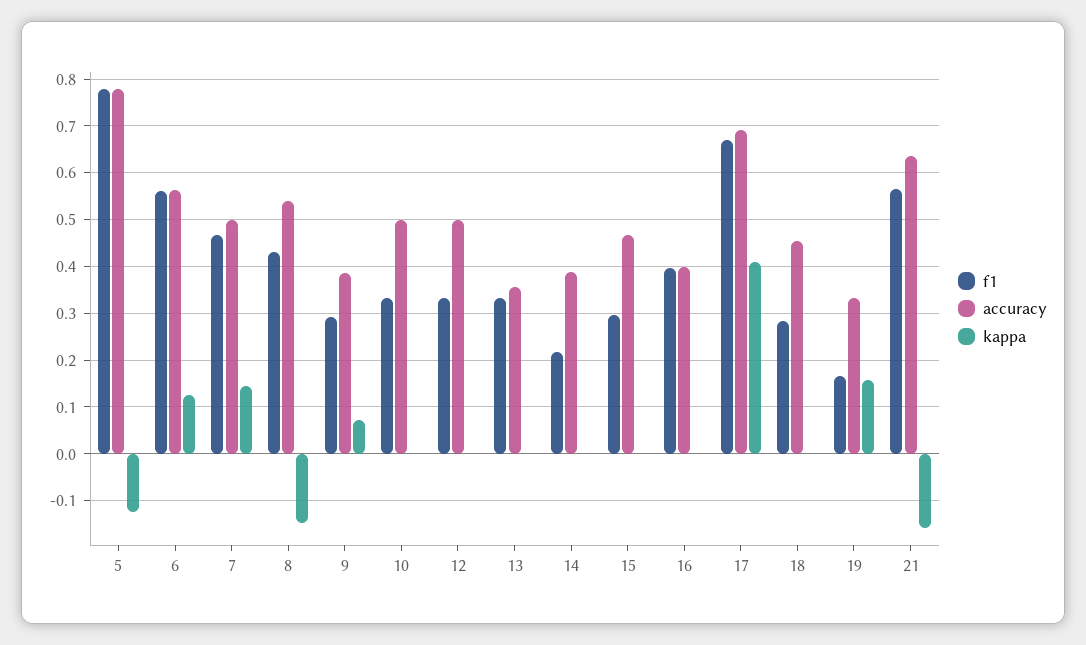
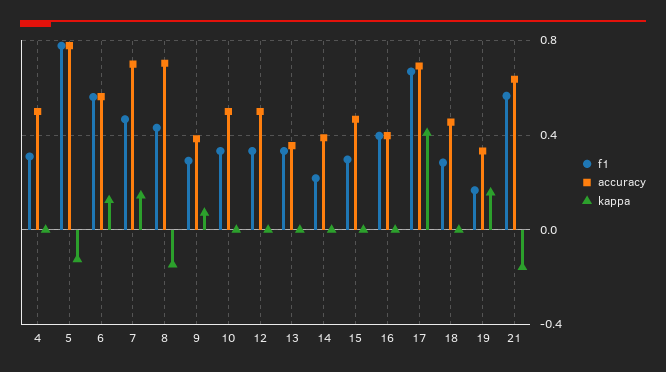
  {
    "f1": {
      "5": 0.78,
      "6": 0.56,
      "7": 0.46,
      "8": 0.44,
      "9": 0.3,
      "10": 0.34,
      "12": 0.34,
      "13": 0.34,
      "14": 0.22,
      "15": 0.3,
      "16": 0.4,
      "17": 0.66,
      "18": 0.28,
      "19": 0.16,
-     "21": 0.56
+     "21": 0.56,
+     "4": 0.3
    },
    "accuracy": {
      "5": 0.78,
      "6": 0.56,
-     "7": 0.5,
+     "7": 0.7,
-     "8": 0.54,
+     "8": 0.7,
      "9": 0.38,
      "10": 0.5,
      "12": 0.5,
      "13": 0.36,
      "14": 0.38,
      "15": 0.46,
      "16": 0.4,
      "17": 0.7,
      "18": 0.46,
      "19": 0.34,
-     "21": 0.64
+     "21": 0.64,
+     "4": 0.5
    },
    "kappa": {
      "5": -0.12,
      "6": 0.12,
      "7": 0.14,
      "8": -0.14,
      "9": 0.08,
      "10": 0,
      "12": 0,
      "13": 0,
      "14": 0,
      "15": 0,
      "16": 0,
      "17": 0.4,
      "18": 0,
      "19": 0.16,
-     "21": -0.16
+     "21": -0.16,
+     "4": 0
    }
  }

